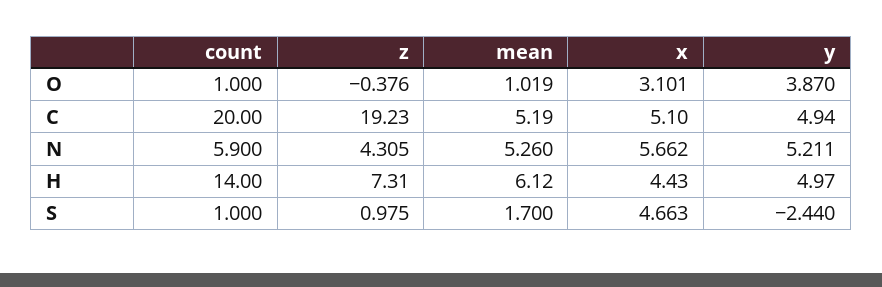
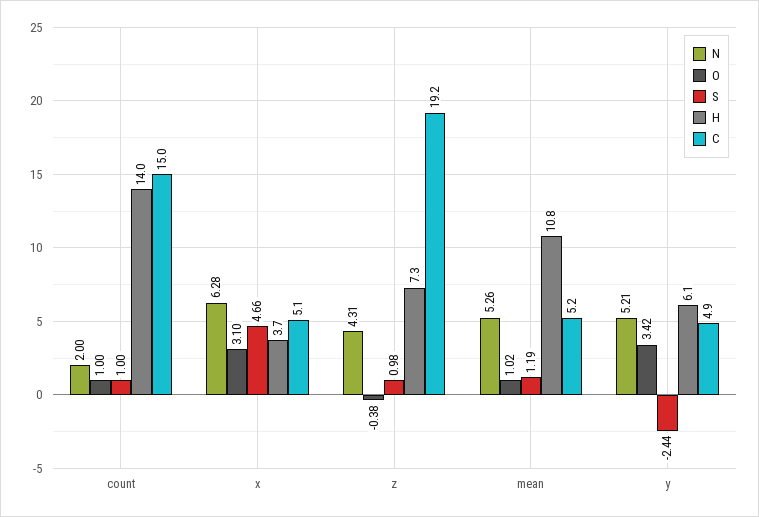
  {
    "O": {
      "count": 1,
      "z": -0.376,
      "mean": 1.019,
      "x": 3.101,
-     "y": 3.87
+     "y": 3.42
    },
    "C": {
-     "count": 20,
+     "count": 15,
      "z": 19.23,
      "mean": 5.19,
      "x": 5.1,
      "y": 4.94
    },
    "N": {
-     "count": 5.9,
+     "count": 2,
      "z": 4.305,
      "mean": 5.26,
-     "x": 5.662,
+     "x": 6.28,
      "y": 5.211
    },
    "H": {
      "count": 14,
      "z": 7.31,
-     "mean": 6.12,
+     "mean": 10.8,
-     "x": 4.43,
+     "x": 3.7,
-     "y": 4.97
+     "y": 6.1
    },
    "S": {
      "count": 1,
      "z": 0.975,
-     "mean": 1.7,
+     "mean": 1.19,
      "x": 4.663,
      "y": -2.44
    }
  }

